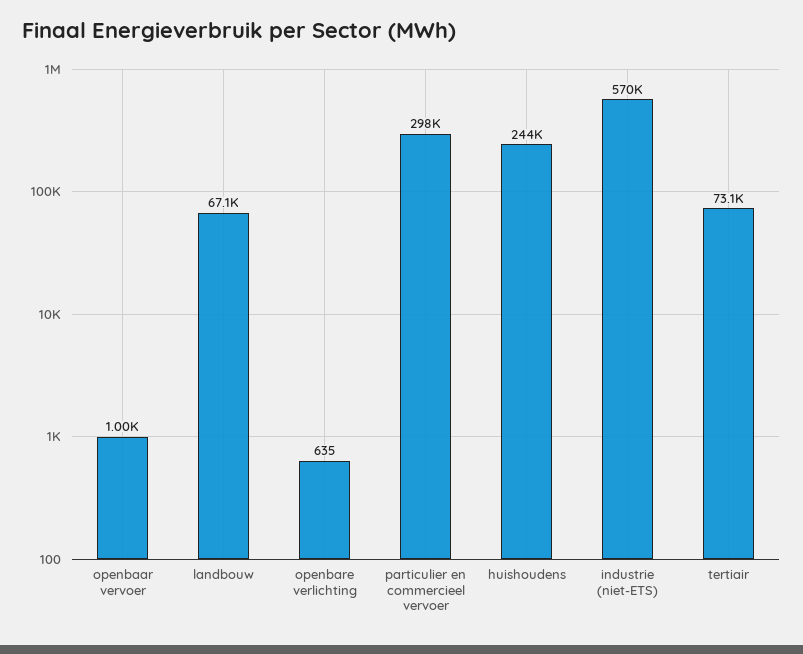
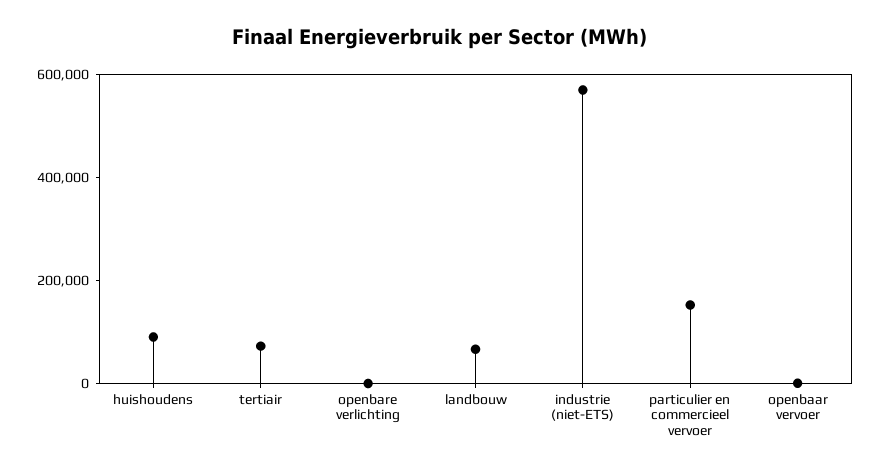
  {
    "openbaar vervoer": 1000,
    "landbouw": 67100,
    "openbare verlichting": 635,
-   "particulier en commercieel vervoer": 298000,
+   "particulier en commercieel vervoer": 150000,
-   "huishoudens": 244000,
+   "huishoudens": 100000,
    "industrie (niet-ETS)": 570000,
    "tertiair": 73100
  }

